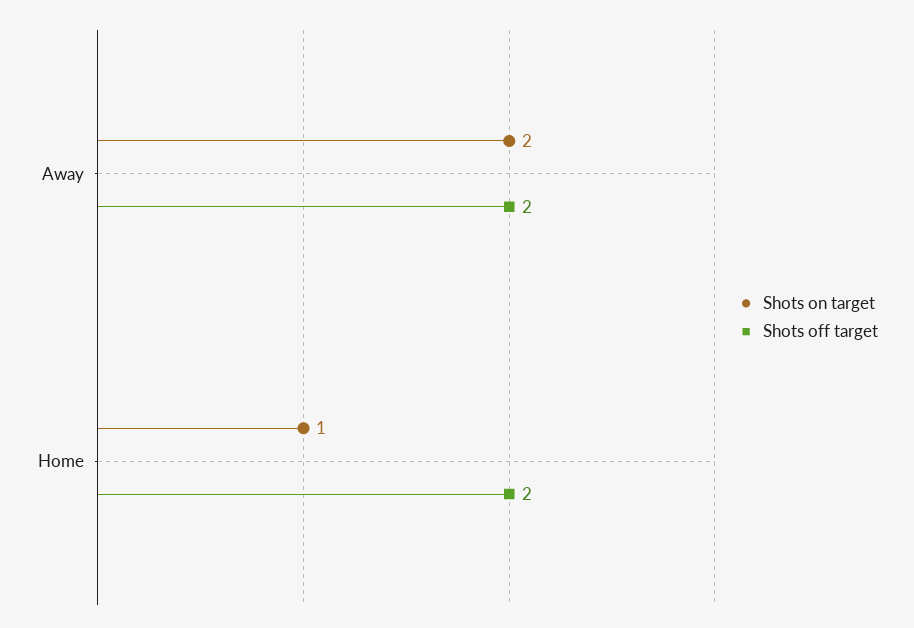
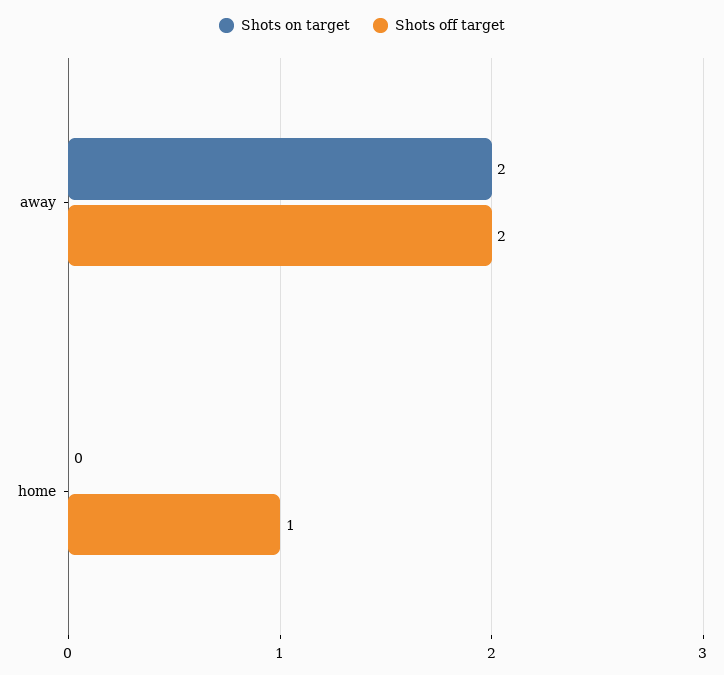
  {
    "Shots on target": {
      "Away": 2,
-     "Home": 1
+     "Home": 0
    },
    "Shots off target": {
      "Away": 2,
-     "Home": 2
+     "Home": 1
    }
  }

